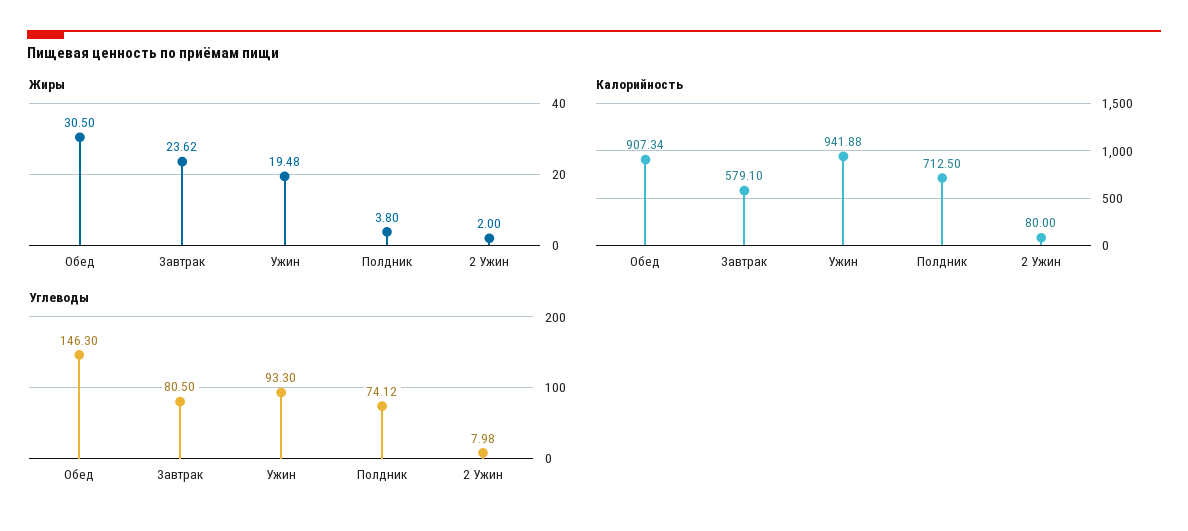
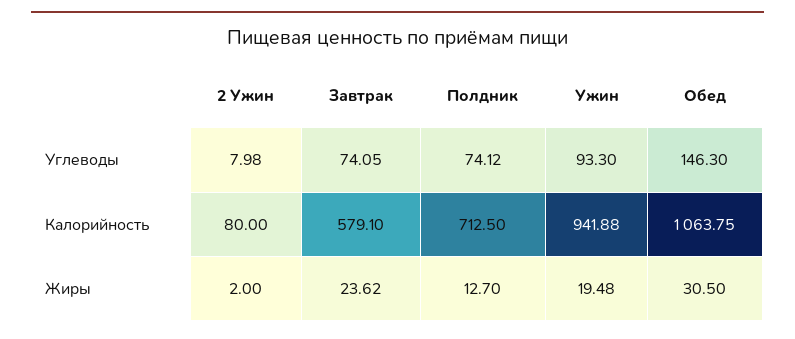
  {
    "Жиры": {
      "Обед": 30.5,
      "Завтрак": 23.62,
      "Ужин": 19.48,
-     "Полдник": 3.8,
+     "Полдник": 12.7,
      "2 Ужин": 2
    },
    "Калорийность": {
-     "Обед": 907.34,
+     "Обед": 1063.75,
      "Завтрак": 579.1,
      "Ужин": 941.88,
      "Полдник": 712.5,
      "2 Ужин": 80
    },
    "Углеводы": {
      "Обед": 146.3,
-     "Завтрак": 80.5,
+     "Завтрак": 74.05,
      "Ужин": 93.3,
      "Полдник": 74.12,
      "2 Ужин": 7.98
    }
  }

